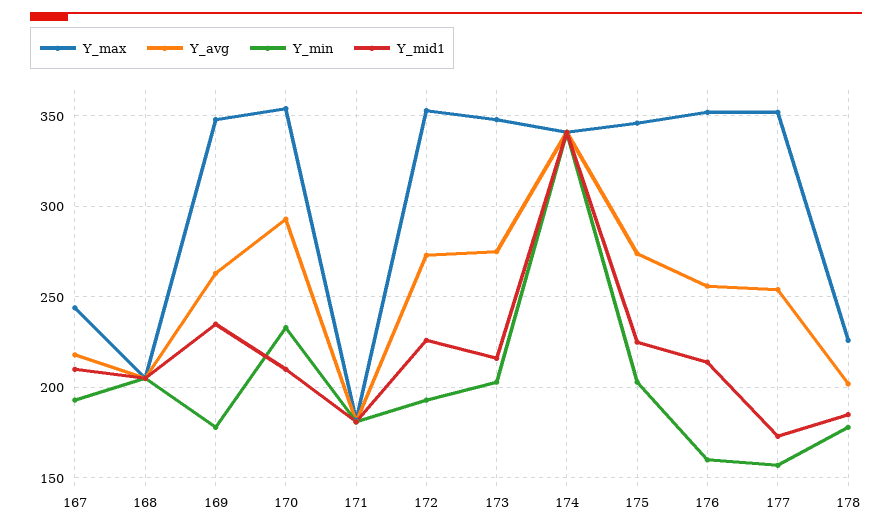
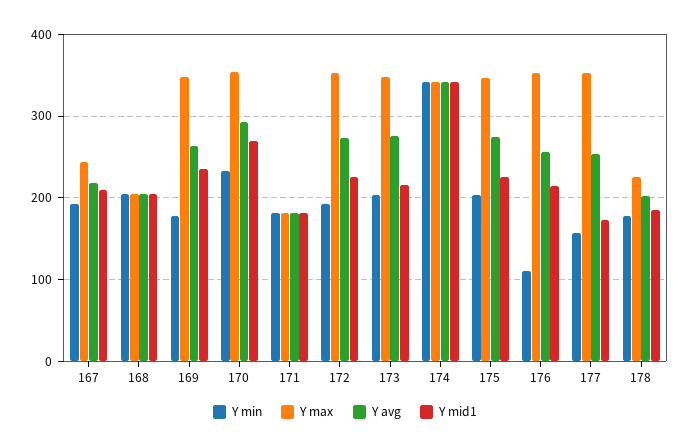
  {
    "Y_max": {
      "167": 245,
      "168": 205,
      "169": 350,
      "170": 355,
      "171": 180,
      "172": 355,
      "173": 350,
      "174": 340,
      "175": 345,
      "176": 350,
      "177": 350,
      "178": 225
    },
    "Y_avg": {
      "167": 220,
      "168": 205,
      "169": 265,
      "170": 295,
      "171": 180,
      "172": 275,
      "173": 275,
      "174": 340,
      "175": 275,
      "176": 255,
      "177": 255,
      "178": 200
    },
    "Y_min": {
      "167": 195,
      "168": 205,
      "169": 180,
      "170": 235,
      "171": 180,
      "172": 195,
      "173": 205,
      "174": 340,
      "175": 205,
-     "176": 160,
+     "176": 110,
      "177": 155,
      "178": 180
    },
    "Y_mid1": {
      "167": 210,
      "168": 205,
      "169": 235,
-     "170": 210,
+     "170": 270,
      "171": 180,
      "172": 225,
      "173": 215,
      "174": 340,
      "175": 225,
      "176": 215,
      "177": 175,
      "178": 185
    }
  }

